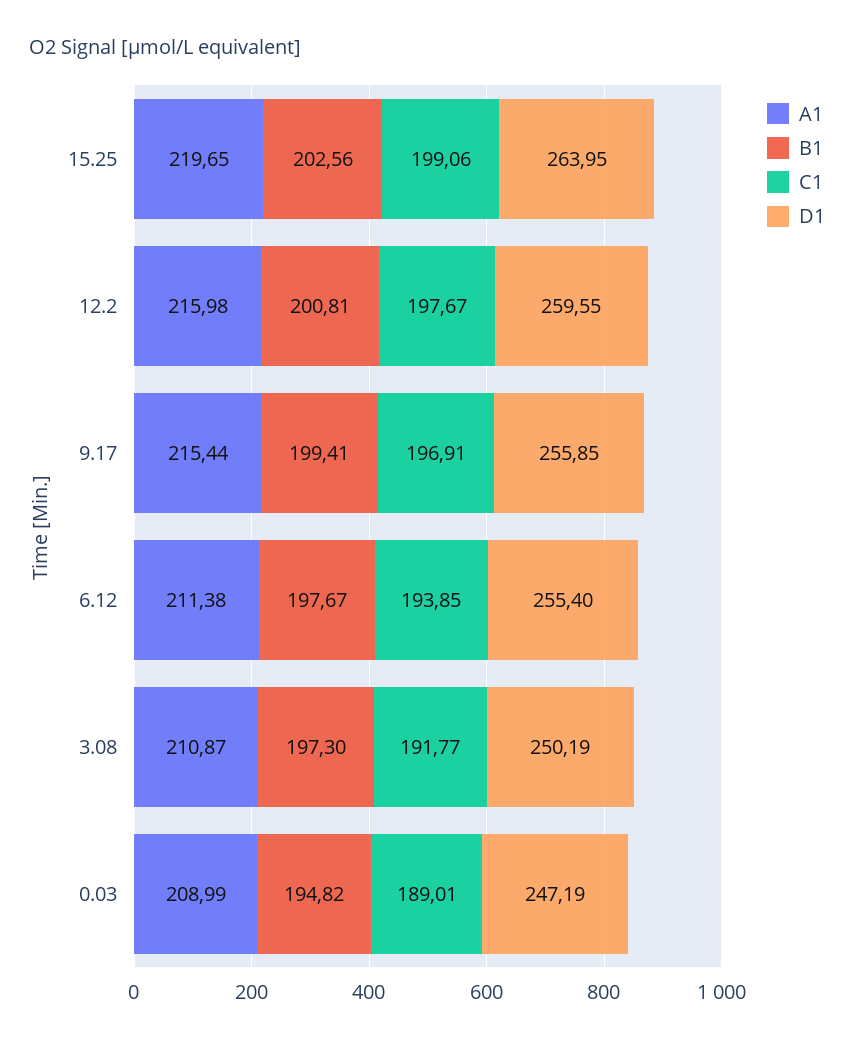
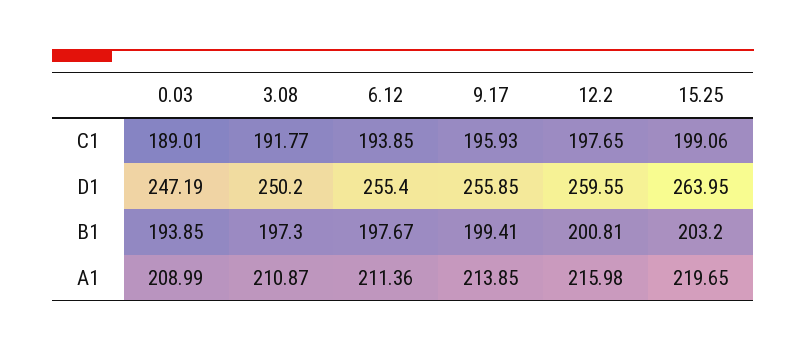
  {
    "A1": {
      "15.25": 219.65,
      "12.2": 215.98,
-     "9.17": 215.44,
+     "9.17": 213.85,
-     "6.12": 211.38,
+     "6.12": 211.36,
      "3.08": 210.87,
      "0.03": 208.99
    },
    "B1": {
-     "15.25": 202.56,
+     "15.25": 203.2,
      "12.2": 200.81,
      "9.17": 199.41,
      "6.12": 197.67,
      "3.08": 197.3,
-     "0.03": 194.82
+     "0.03": 193.85
    },
    "C1": {
      "15.25": 199.06,
-     "12.2": 197.67,
+     "12.2": 197.65,
-     "9.17": 196.91,
+     "9.17": 195.93,
      "6.12": 193.85,
      "3.08": 191.77,
      "0.03": 189.01
    },
    "D1": {
      "15.25": 263.95,
      "12.2": 259.55,
      "9.17": 255.85,
      "6.12": 255.4,
-     "3.08": 250.19,
+     "3.08": 250.2,
      "0.03": 247.19
    }
  }

